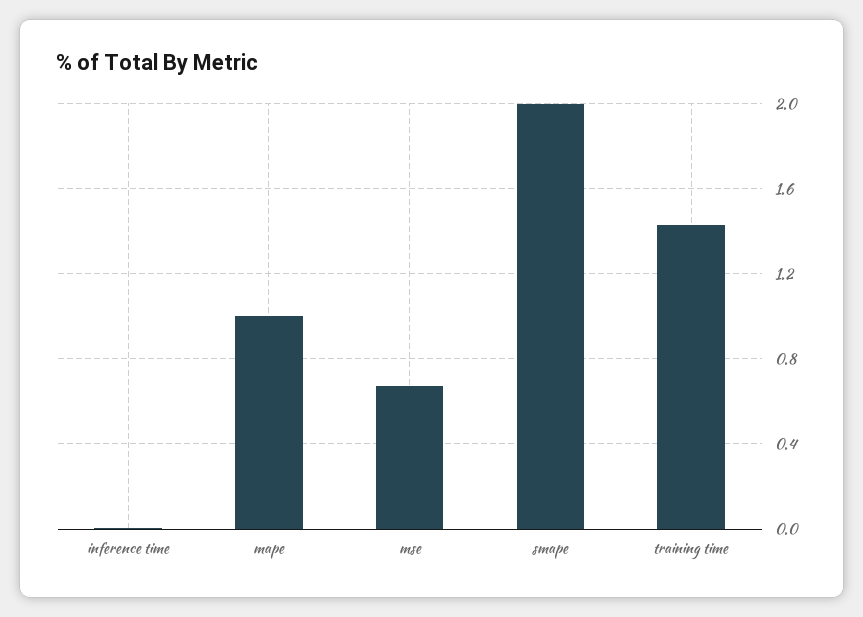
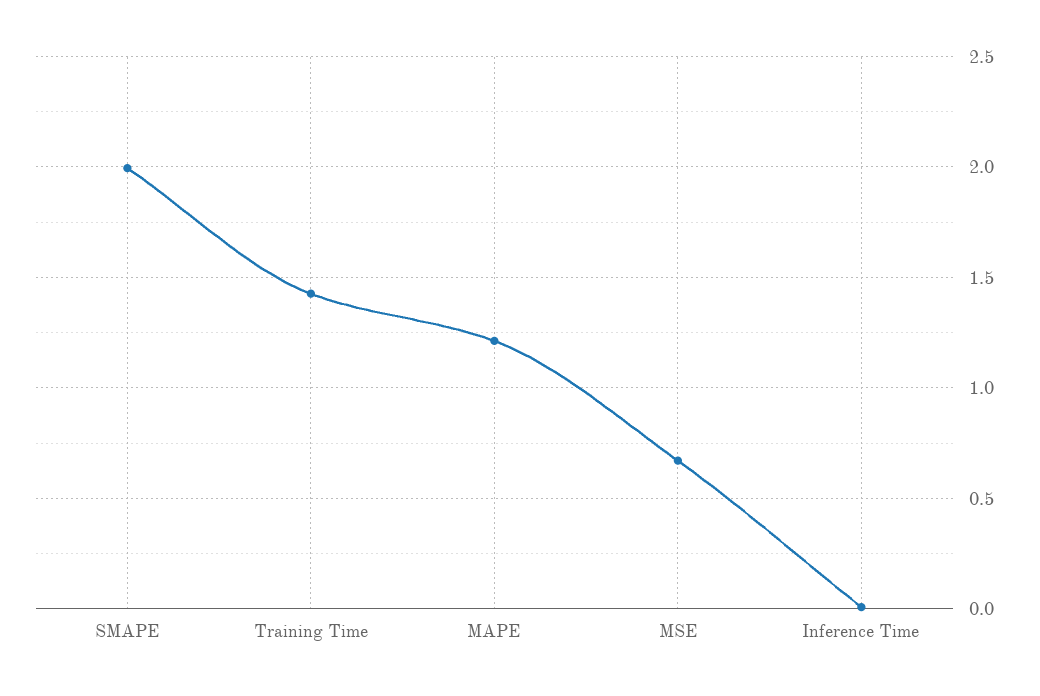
  {
    "inference time": 0,
-   "mape": 1,
+   "mape": 1.2,
    "mse": 0.65,
    "smape": 2,
    "training time": 1.45
  }

